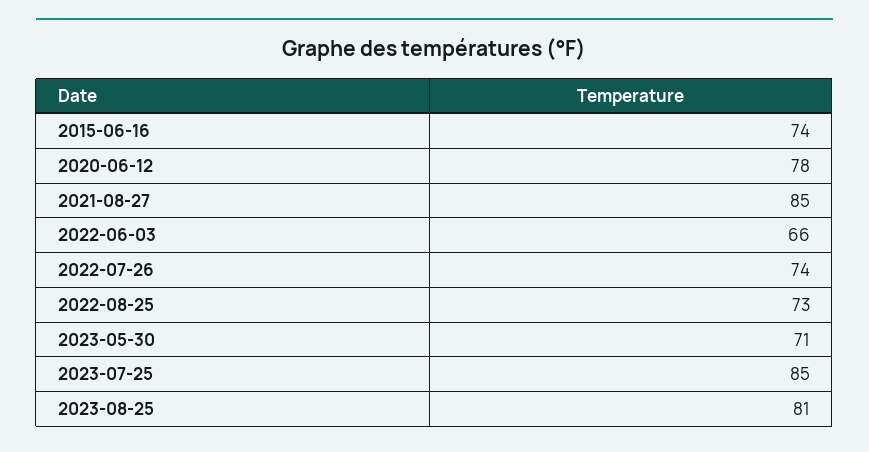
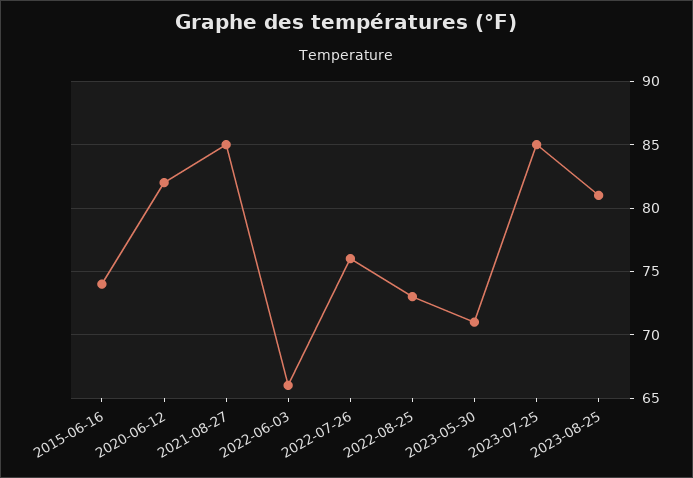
  {
    "2015-06-16": 74,
-   "2020-06-12": 78,
+   "2020-06-12": 82,
    "2021-08-27": 85,
    "2022-06-03": 66,
-   "2022-07-26": 74,
+   "2022-07-26": 76,
    "2022-08-25": 73,
    "2023-05-30": 71,
    "2023-07-25": 85,
    "2023-08-25": 81
  }

